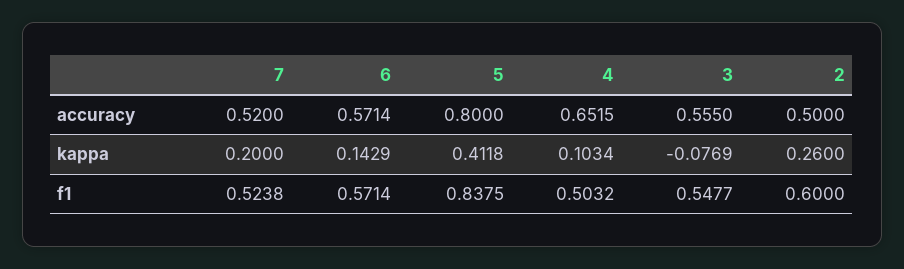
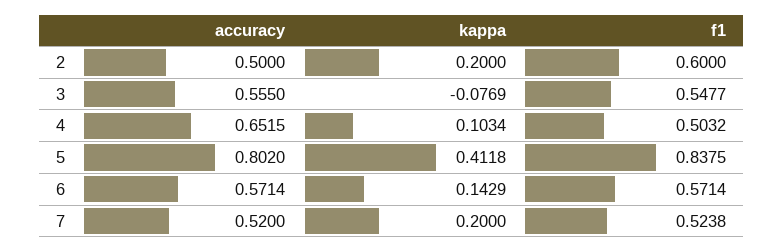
  {
    "7": {
      "accuracy": 0.52,
      "kappa": 0.2,
      "f1": 0.5238
    },
    "6": {
      "accuracy": 0.5714,
      "kappa": 0.1429,
      "f1": 0.5714
    },
    "5": {
-     "accuracy": 0.8,
+     "accuracy": 0.802,
      "kappa": 0.4118,
      "f1": 0.8375
    },
    "4": {
      "accuracy": 0.6515,
      "kappa": 0.1034,
      "f1": 0.5032
    },
    "3": {
      "accuracy": 0.555,
      "kappa": -0.0769,
      "f1": 0.5477
    },
    "2": {
      "accuracy": 0.5,
-     "kappa": 0.26,
+     "kappa": 0.2,
      "f1": 0.6
    }
  }

